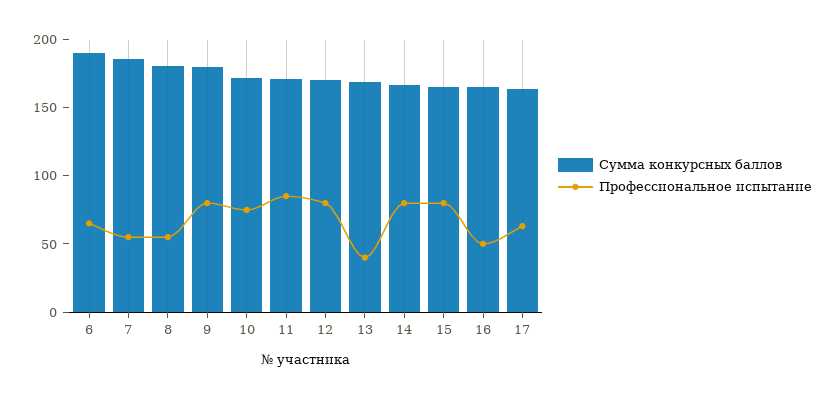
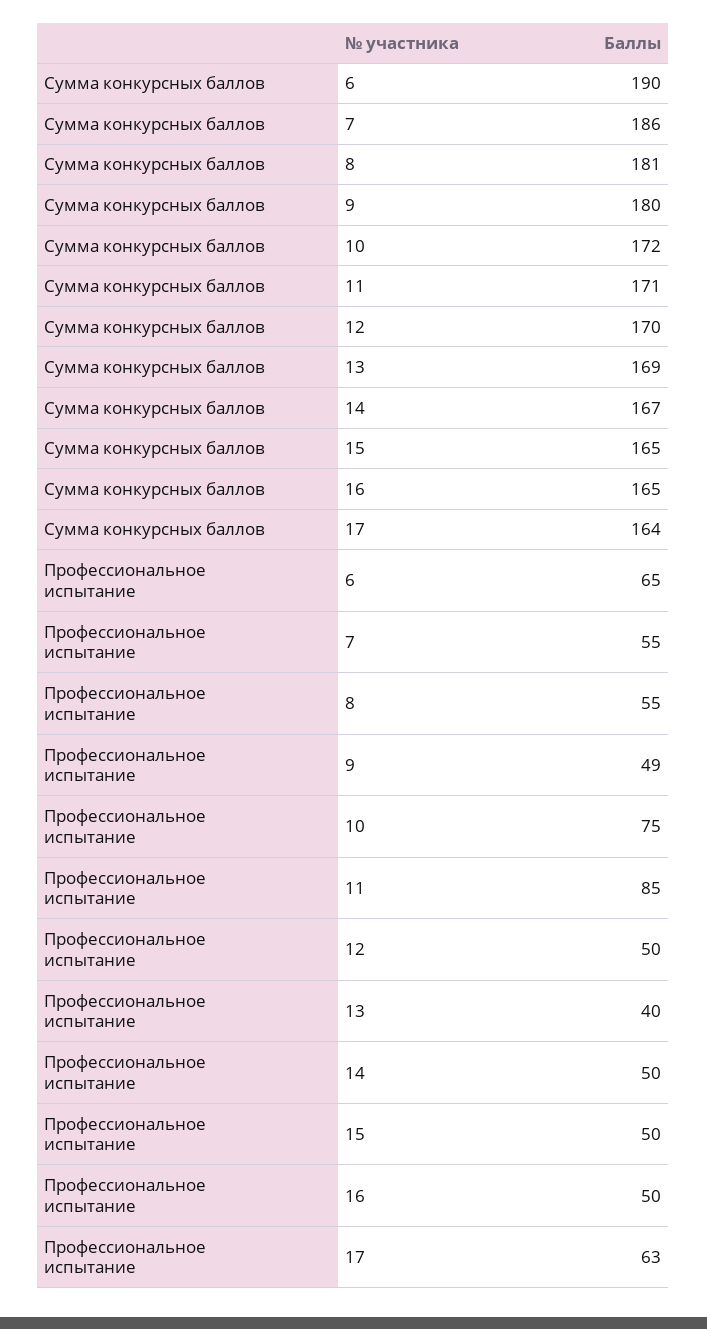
  {
    "Сумма конкурсных баллов": {
      "6": 190,
      "7": 186,
      "8": 181,
      "9": 180,
      "10": 172,
      "11": 171,
      "12": 170,
      "13": 169,
      "14": 167,
      "15": 165,
      "16": 165,
      "17": 164
    },
    "Профессиональное испытание": {
      "6": 65,
      "7": 55,
      "8": 55,
-     "9": 80,
+     "9": 49,
      "10": 75,
      "11": 85,
-     "12": 80,
+     "12": 50,
      "13": 40,
-     "14": 80,
+     "14": 50,
-     "15": 80,
+     "15": 50,
      "16": 50,
      "17": 63
    }
  }

